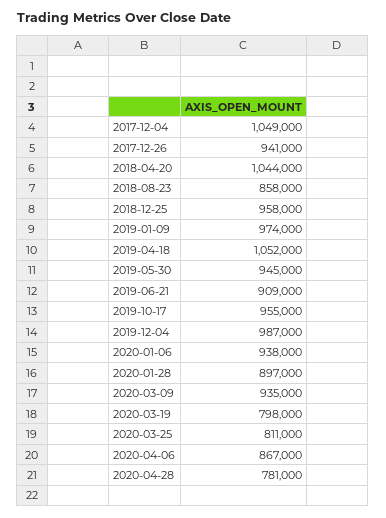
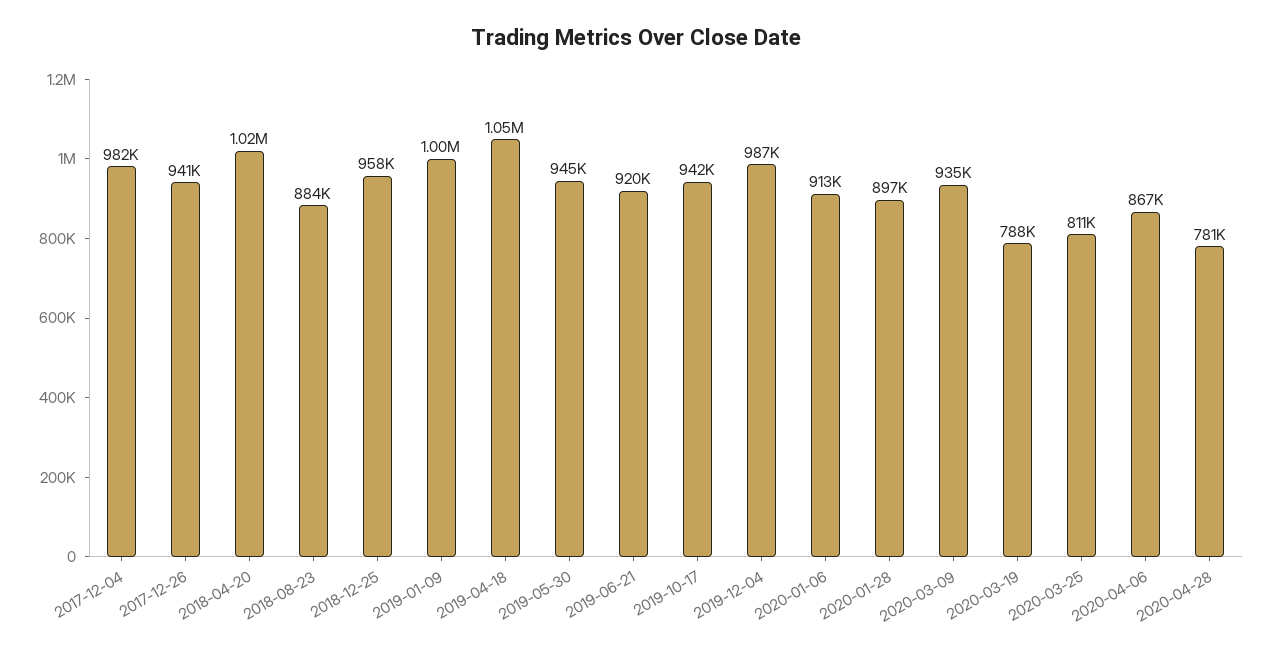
  {
-   "2017-12-04": 1049000,
+   "2017-12-04": 982000,
    "2017-12-26": 941000,
-   "2018-04-20": 1044000,
+   "2018-04-20": 1020000,
-   "2018-08-23": 858000,
+   "2018-08-23": 884000,
    "2018-12-25": 958000,
-   "2019-01-09": 974000,
+   "2019-01-09": 1000000,
    "2019-04-18": 1052000,
    "2019-05-30": 945000,
-   "2019-06-21": 909000,
+   "2019-06-21": 920000,
-   "2019-10-17": 955000,
+   "2019-10-17": 942000,
    "2019-12-04": 987000,
-   "2020-01-06": 938000,
+   "2020-01-06": 913000,
    "2020-01-28": 897000,
    "2020-03-09": 935000,
-   "2020-03-19": 798000,
+   "2020-03-19": 788000,
    "2020-03-25": 811000,
    "2020-04-06": 867000,
    "2020-04-28": 781000
  }

